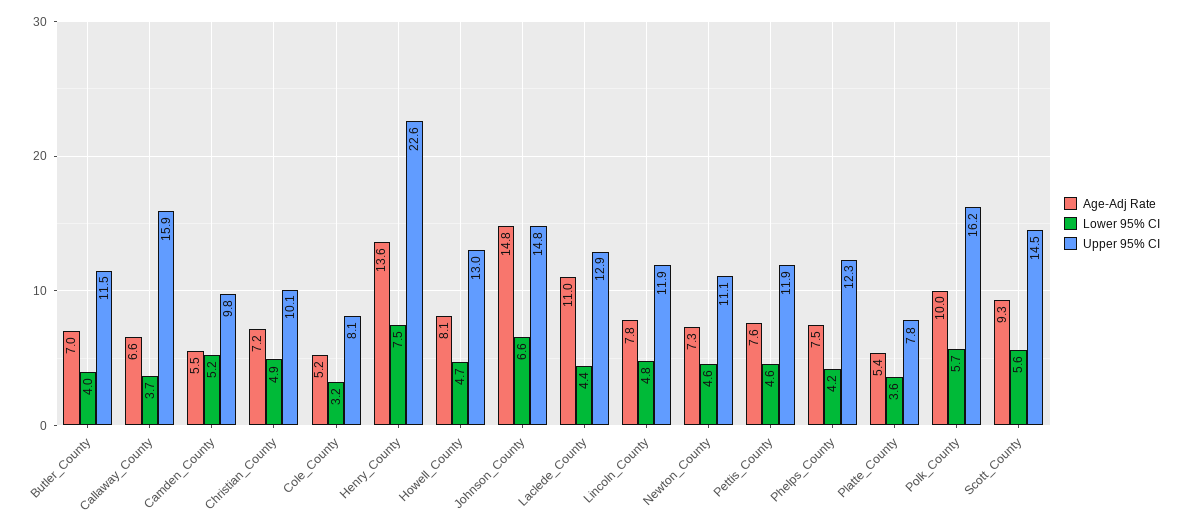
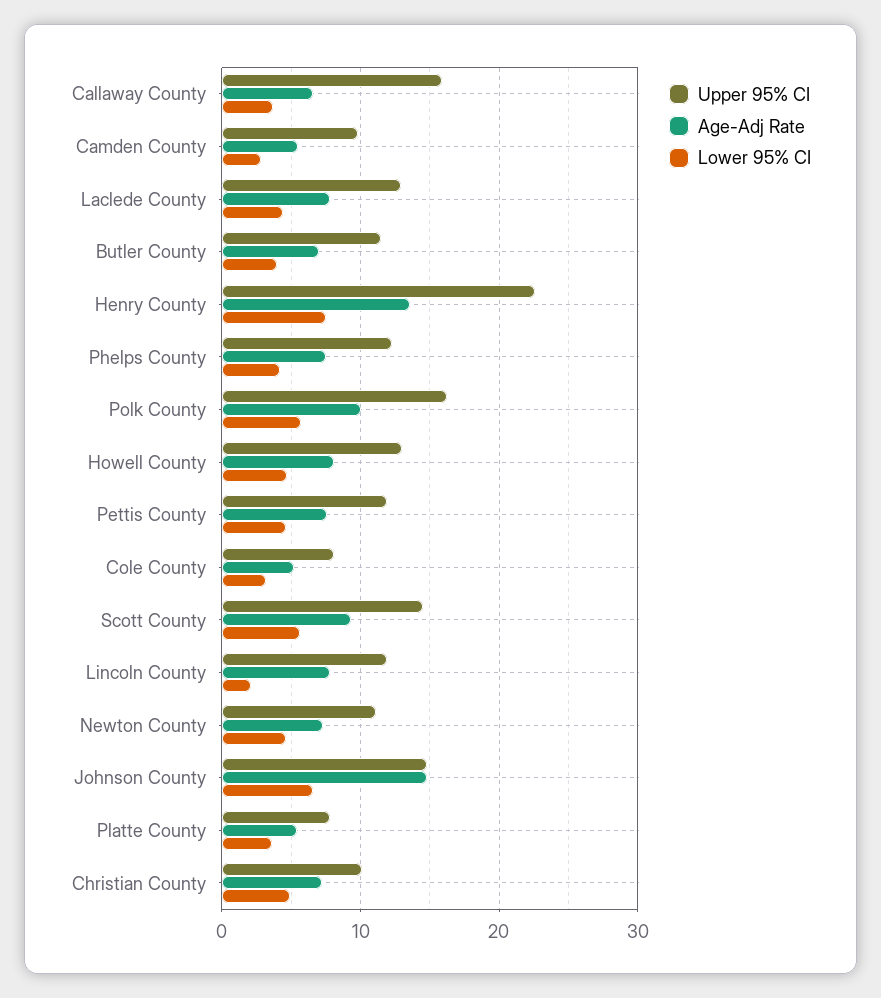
  {
    "Age-Adj Rate": {
      "Butler_County": 7,
      "Callaway_County": 6.6,
      "Camden_County": 5.5,
      "Christian_County": 7.2,
      "Cole_County": 5.2,
      "Henry_County": 13.6,
      "Howell_County": 8.1,
      "Johnson_County": 14.8,
-     "Laclede_County": 11,
+     "Laclede_County": 8,
      "Lincoln_County": 7.8,
      "Newton_County": 7.3,
      "Pettis_County": 7.6,
      "Phelps_County": 7.5,
      "Platte_County": 5.4,
      "Polk_County": 10,
      "Scott_County": 9.3
    },
    "Lower 95% CI": {
      "Butler_County": 4,
      "Callaway_County": 3.7,
-     "Camden_County": 5.2,
+     "Camden_County": 3,
      "Christian_County": 4.9,
      "Cole_County": 3.2,
      "Henry_County": 7.5,
      "Howell_County": 4.7,
      "Johnson_County": 6.6,
      "Laclede_County": 4.4,
-     "Lincoln_County": 4.8,
+     "Lincoln_County": 2,
      "Newton_County": 4.6,
      "Pettis_County": 4.6,
      "Phelps_County": 4.2,
      "Platte_County": 3.6,
      "Polk_County": 5.7,
      "Scott_County": 5.6
    },
    "Upper 95% CI": {
      "Butler_County": 11.5,
      "Callaway_County": 15.9,
      "Camden_County": 9.8,
      "Christian_County": 10.1,
      "Cole_County": 8.1,
      "Henry_County": 22.6,
      "Howell_County": 13,
      "Johnson_County": 14.8,
      "Laclede_County": 12.9,
      "Lincoln_County": 11.9,
      "Newton_County": 11.1,
      "Pettis_County": 11.9,
      "Phelps_County": 12.3,
      "Platte_County": 7.8,
      "Polk_County": 16.2,
      "Scott_County": 14.5
    }
  }

